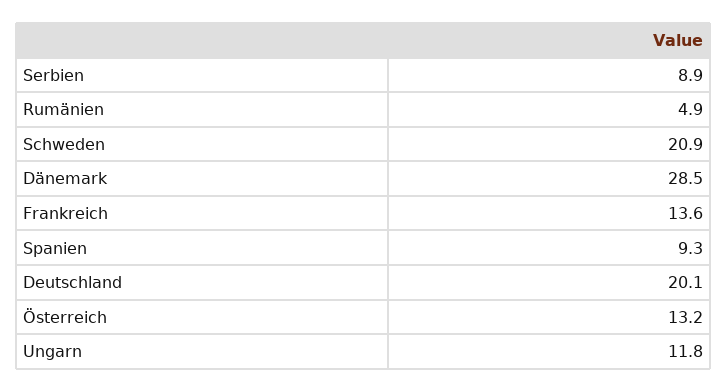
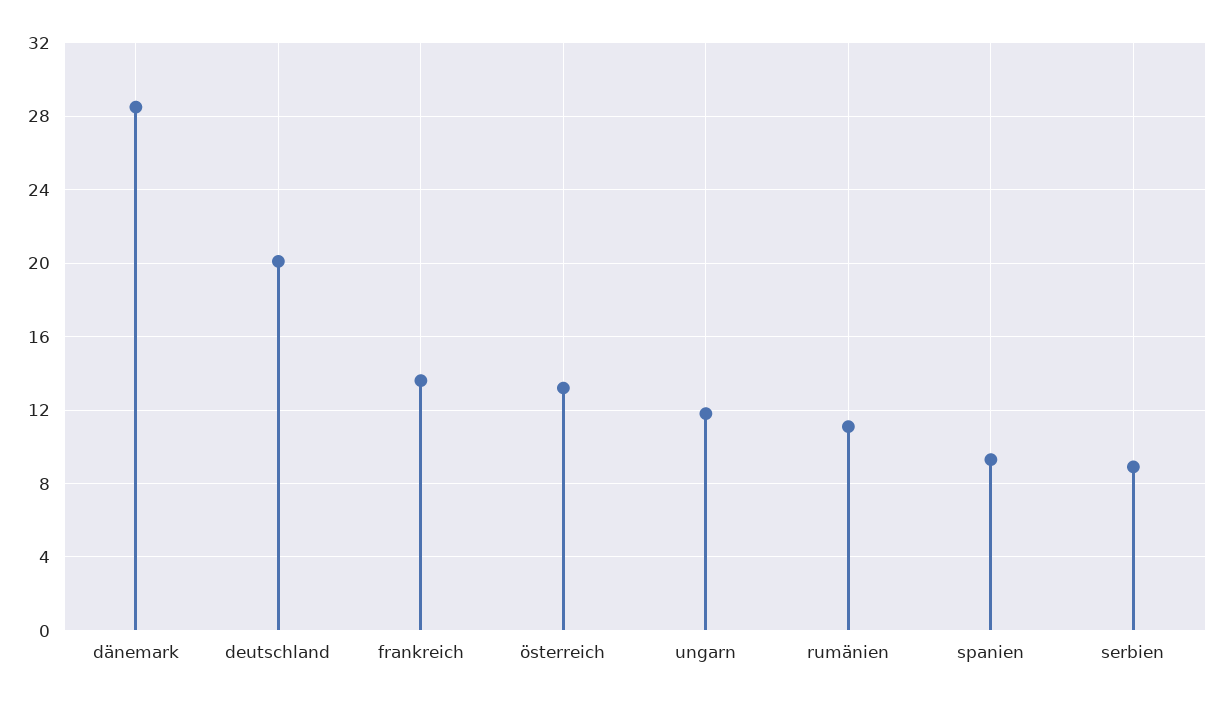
  {
    "Serbien": 8.9,
-   "Rumänien": 4.9,
+   "Rumänien": 11,
-   "Schweden": 20.9,
    "Dänemark": 28.5,
    "Frankreich": 13.6,
    "Spanien": 9.3,
    "Deutschland": 20.1,
    "Österreich": 13.2,
    "Ungarn": 11.8
  }

